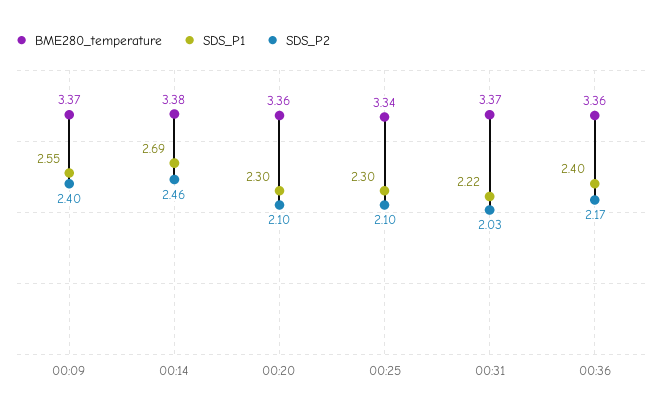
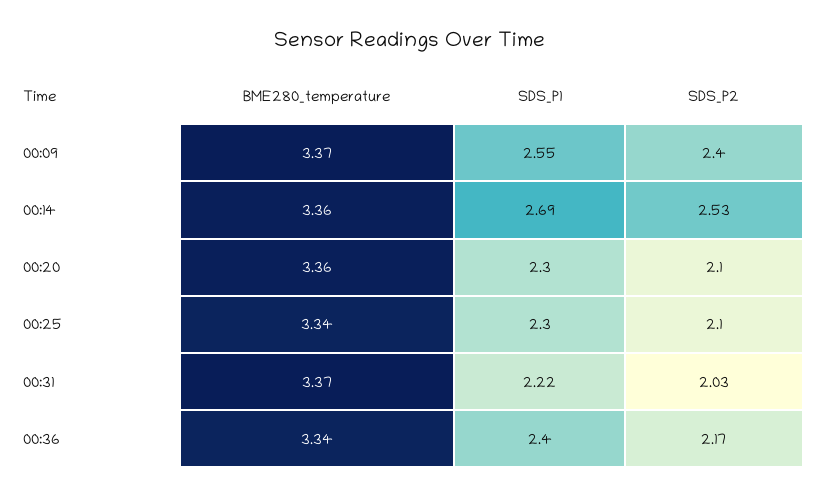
  {
    "BME280_temperature": {
      "00:09": 3.37,
-     "00:14": 3.38,
+     "00:14": 3.36,
      "00:20": 3.36,
      "00:25": 3.34,
      "00:31": 3.37,
-     "00:36": 3.36
+     "00:36": 3.34
    },
    "SDS_P1": {
      "00:09": 2.55,
      "00:14": 2.69,
      "00:20": 2.3,
      "00:25": 2.3,
      "00:31": 2.22,
      "00:36": 2.4
    },
    "SDS_P2": {
      "00:09": 2.4,
-     "00:14": 2.46,
+     "00:14": 2.53,
      "00:20": 2.1,
      "00:25": 2.1,
      "00:31": 2.03,
      "00:36": 2.17
    }
  }

